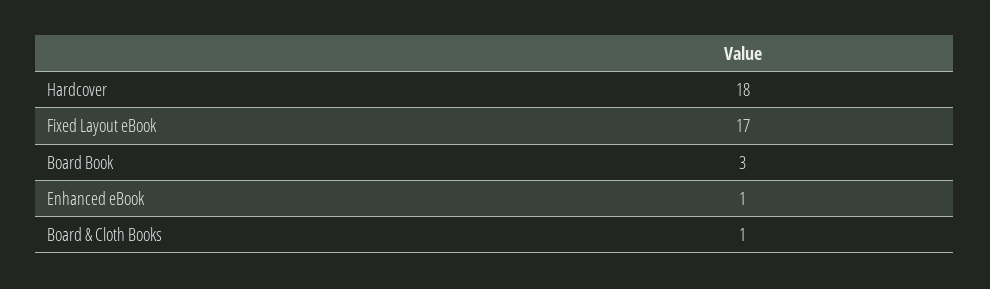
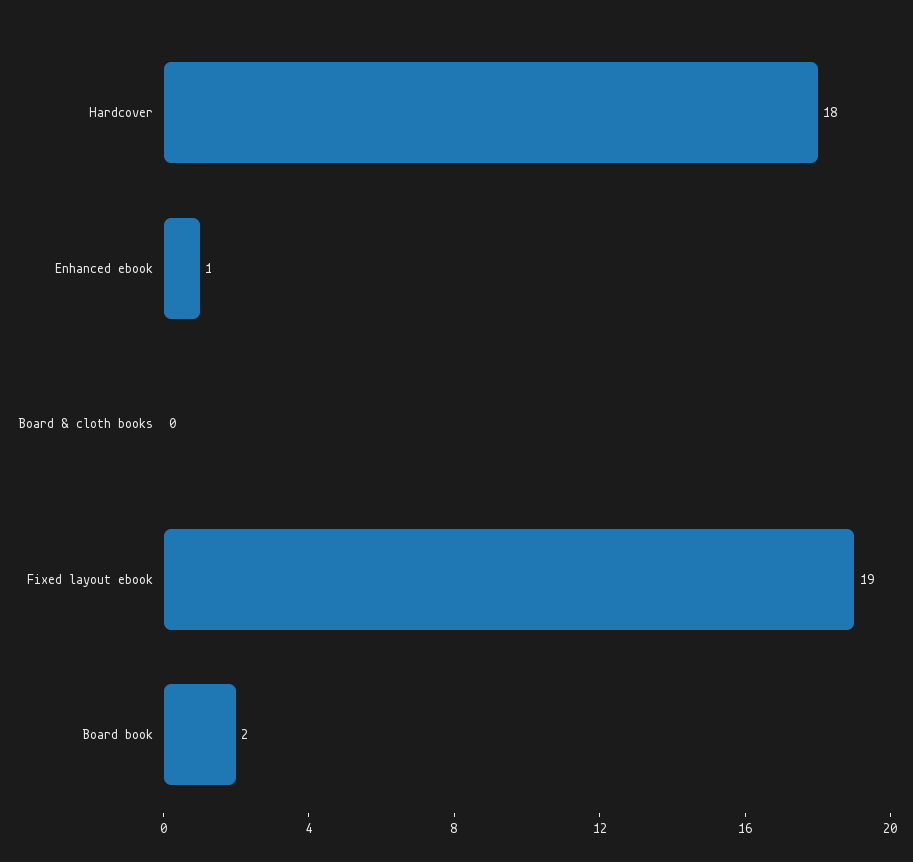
  {
    "Hardcover": 18,
-   "Fixed Layout eBook": 17,
+   "Fixed Layout eBook": 19,
-   "Board Book": 3,
+   "Board Book": 2,
    "Enhanced eBook": 1,
-   "Board & Cloth Books": 1
+   "Board & Cloth Books": 0
  }

